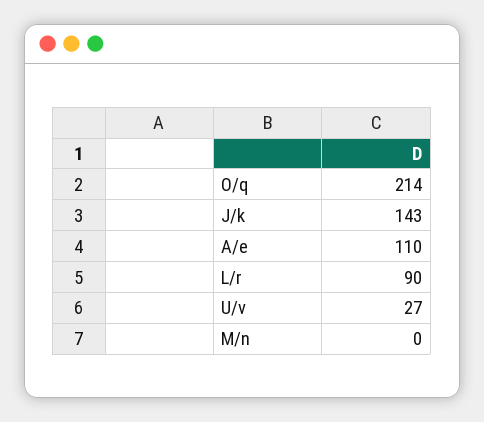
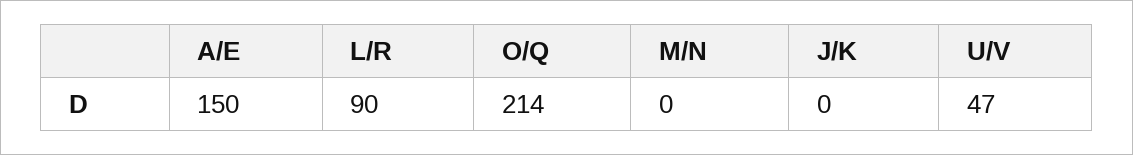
  {
    "O/q": 214,
-   "J/k": 143,
+   "J/k": 0,
-   "A/e": 110,
+   "A/e": 150,
    "L/r": 90,
-   "U/v": 27,
+   "U/v": 47,
    "M/n": 0
  }

